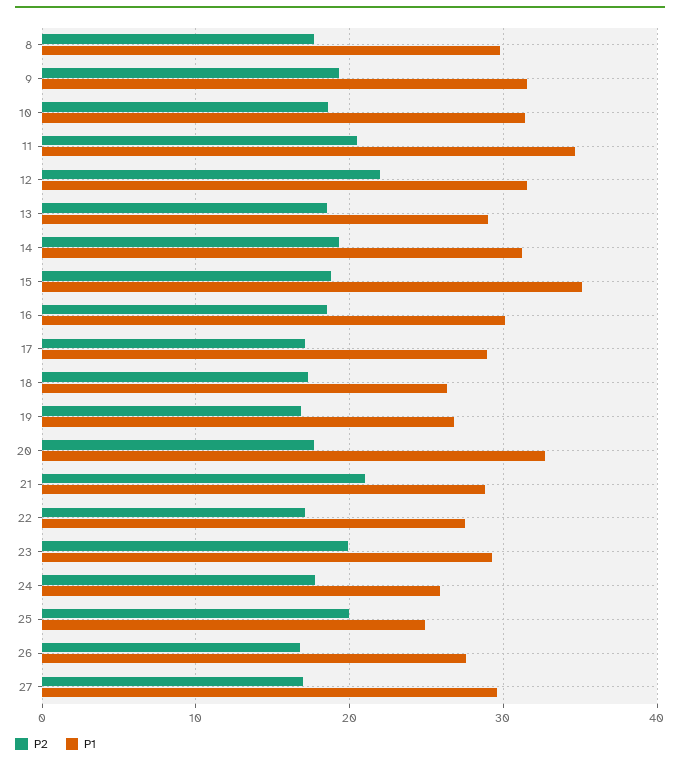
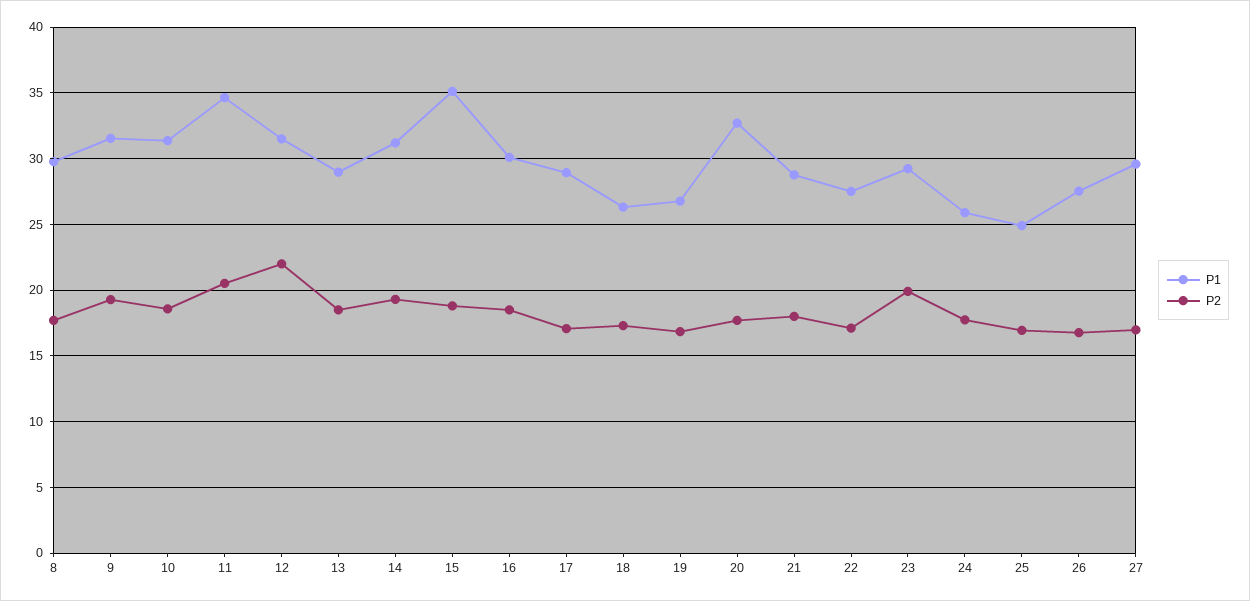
  {
    "P2": {
      "8": 17.5,
      "9": 19.5,
      "10": 18.5,
      "11": 20.5,
      "12": 22,
      "13": 18.5,
      "14": 19.5,
      "15": 19,
      "16": 18.5,
      "17": 17,
      "18": 17.5,
      "19": 17,
      "20": 17.5,
-     "21": 21,
+     "21": 18,
      "22": 17,
      "23": 20,
      "24": 17.5,
-     "25": 20,
+     "25": 17,
      "26": 17,
      "27": 17
    },
    "P1": {
      "8": 30,
      "9": 31.5,
      "10": 31.5,
      "11": 34.5,
      "12": 31.5,
      "13": 29,
      "14": 31,
      "15": 35,
      "16": 30,
      "17": 29,
      "18": 26.5,
      "19": 27,
      "20": 32.5,
      "21": 29,
      "22": 27.5,
      "23": 29,
      "24": 26,
      "25": 25,
      "26": 27.5,
      "27": 29.5
    }
  }

